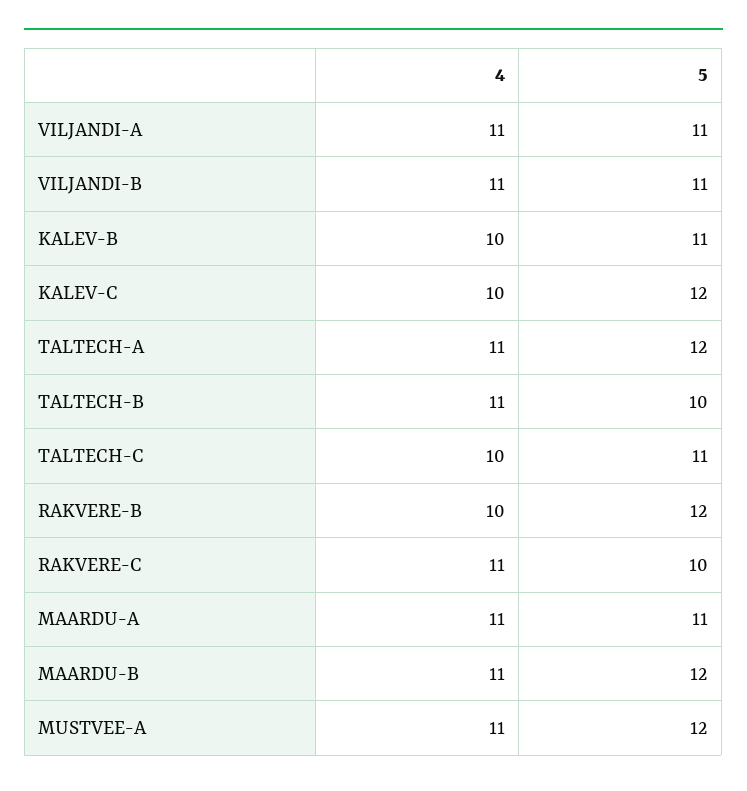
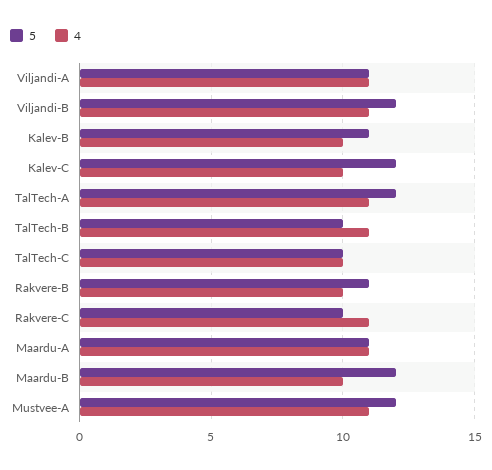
  {
    "4": {
      "VILJANDI-A": 11,
      "VILJANDI-B": 11,
      "KALEV-B": 10,
      "KALEV-C": 10,
      "TALTECH-A": 11,
      "TALTECH-B": 11,
      "TALTECH-C": 10,
      "RAKVERE-B": 10,
      "RAKVERE-C": 11,
      "MAARDU-A": 11,
-     "MAARDU-B": 11,
+     "MAARDU-B": 10,
      "MUSTVEE-A": 11
    },
    "5": {
      "VILJANDI-A": 11,
-     "VILJANDI-B": 11,
+     "VILJANDI-B": 12,
      "KALEV-B": 11,
      "KALEV-C": 12,
      "TALTECH-A": 12,
      "TALTECH-B": 10,
-     "TALTECH-C": 11,
+     "TALTECH-C": 10,
-     "RAKVERE-B": 12,
+     "RAKVERE-B": 11,
      "RAKVERE-C": 10,
      "MAARDU-A": 11,
      "MAARDU-B": 12,
      "MUSTVEE-A": 12
    }
  }

